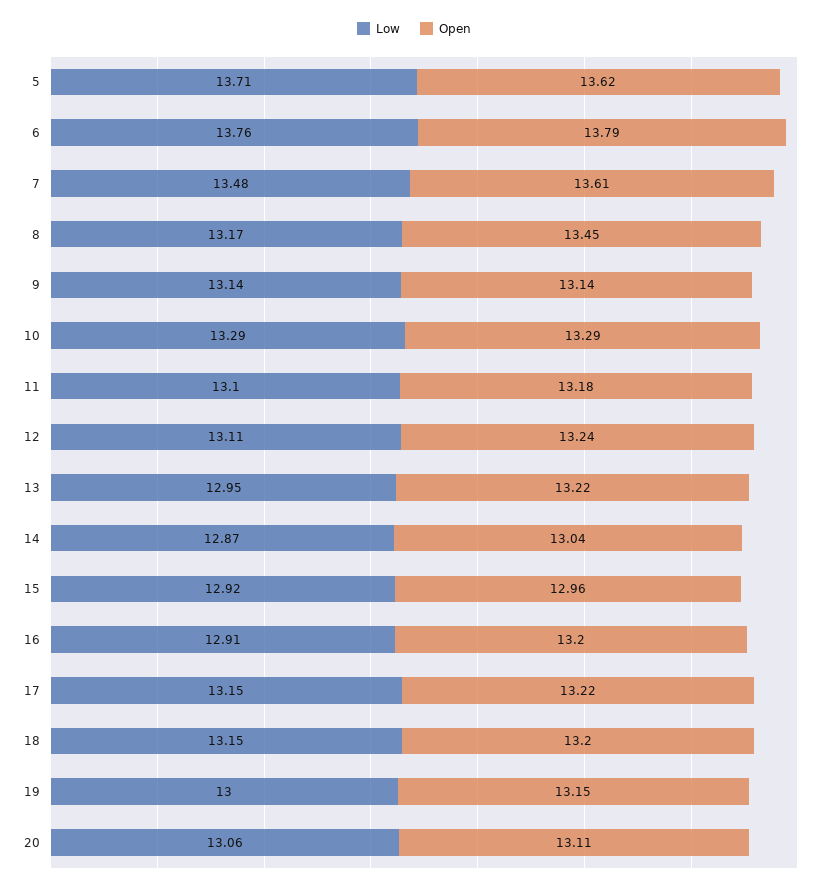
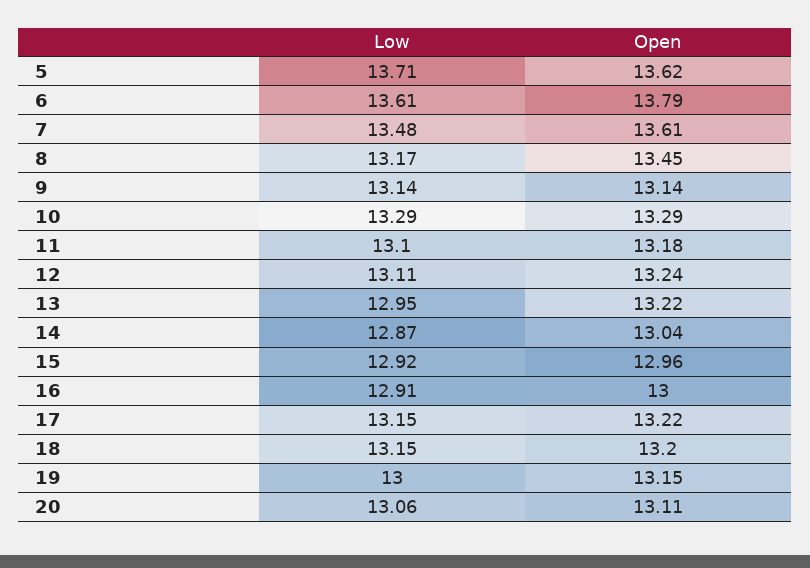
  {
    "Low": {
      "5": 13.71,
-     "6": 13.76,
+     "6": 13.61,
      "7": 13.48,
      "8": 13.17,
      "9": 13.14,
      "10": 13.29,
      "11": 13.1,
      "12": 13.11,
      "13": 12.95,
      "14": 12.87,
      "15": 12.92,
      "16": 12.91,
      "17": 13.15,
      "18": 13.15,
      "19": 13,
      "20": 13.06
    },
    "Open": {
      "5": 13.62,
      "6": 13.79,
      "7": 13.61,
      "8": 13.45,
      "9": 13.14,
      "10": 13.29,
      "11": 13.18,
      "12": 13.24,
      "13": 13.22,
      "14": 13.04,
      "15": 12.96,
-     "16": 13.2,
+     "16": 13,
      "17": 13.22,
      "18": 13.2,
      "19": 13.15,
      "20": 13.11
    }
  }

